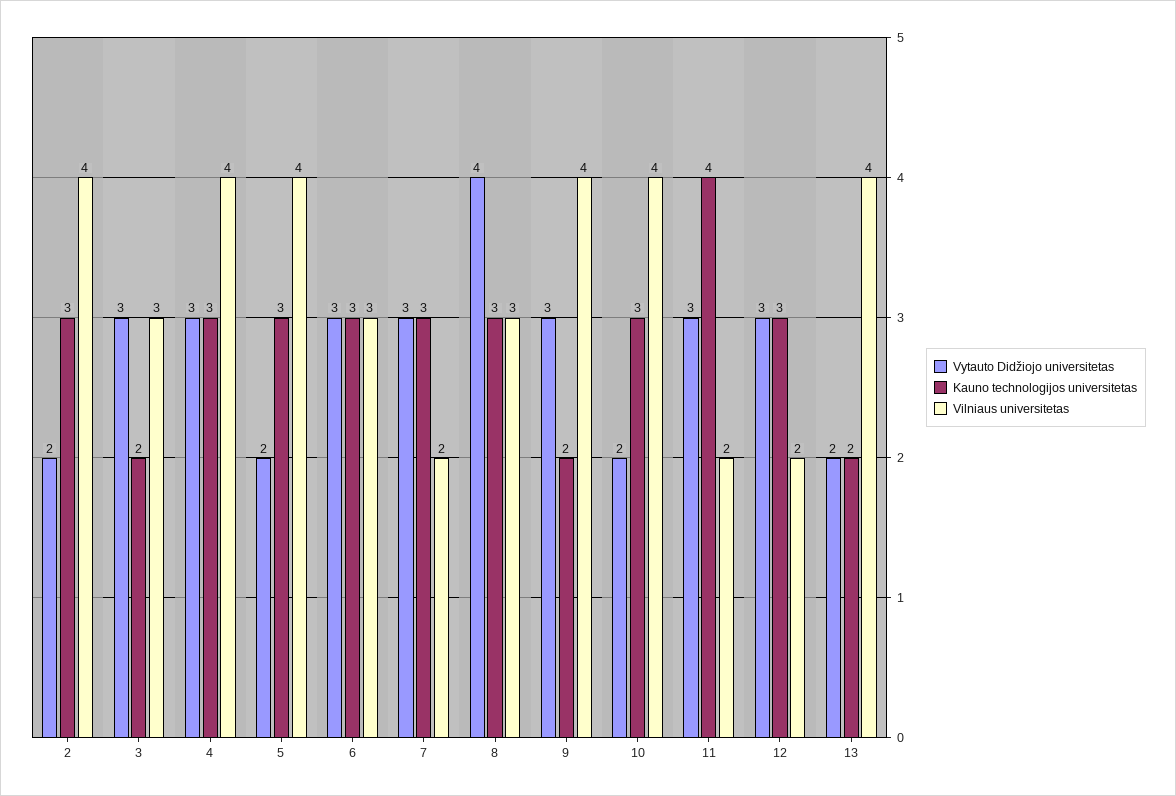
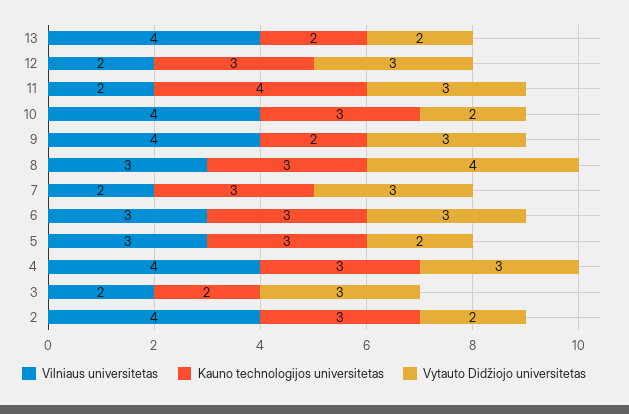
  {
    "Vytauto Didžiojo universitetas": {
      "2": 2,
      "3": 3,
      "4": 3,
      "5": 2,
      "6": 3,
      "7": 3,
      "8": 4,
      "9": 3,
      "10": 2,
      "11": 3,
      "12": 3,
      "13": 2
    },
    "Kauno technologijos universitetas": {
      "2": 3,
      "3": 2,
      "4": 3,
      "5": 3,
      "6": 3,
      "7": 3,
      "8": 3,
      "9": 2,
      "10": 3,
      "11": 4,
      "12": 3,
      "13": 2
    },
    "Vilniaus universitetas": {
      "2": 4,
-     "3": 3,
+     "3": 2,
      "4": 4,
-     "5": 4,
+     "5": 3,
      "6": 3,
      "7": 2,
      "8": 3,
      "9": 4,
      "10": 4,
      "11": 2,
      "12": 2,
      "13": 4
    }
  }

